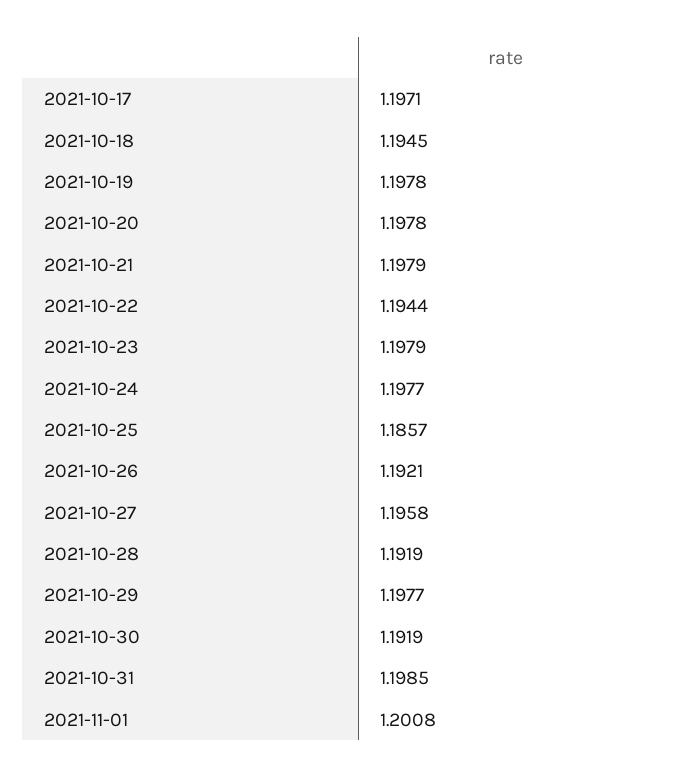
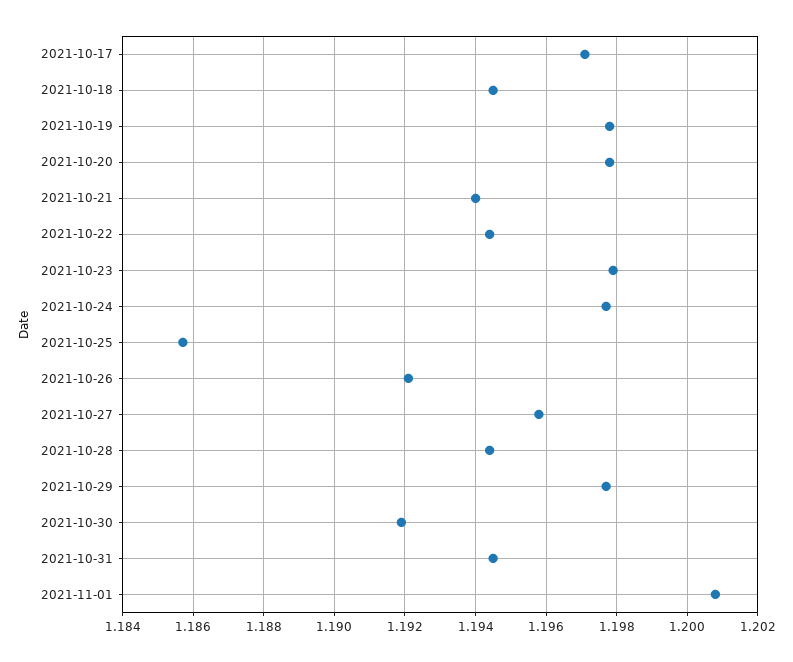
  {
    "2021-10-17": 1.1971,
    "2021-10-18": 1.1945,
    "2021-10-19": 1.1978,
    "2021-10-20": 1.1978,
-   "2021-10-21": 1.1979,
+   "2021-10-21": 1.194,
    "2021-10-22": 1.1944,
    "2021-10-23": 1.1979,
    "2021-10-24": 1.1977,
    "2021-10-25": 1.1857,
    "2021-10-26": 1.1921,
    "2021-10-27": 1.1958,
-   "2021-10-28": 1.1919,
+   "2021-10-28": 1.1945,
    "2021-10-29": 1.1977,
    "2021-10-30": 1.1919,
-   "2021-10-31": 1.1985,
+   "2021-10-31": 1.1945,
    "2021-11-01": 1.2008
  }

